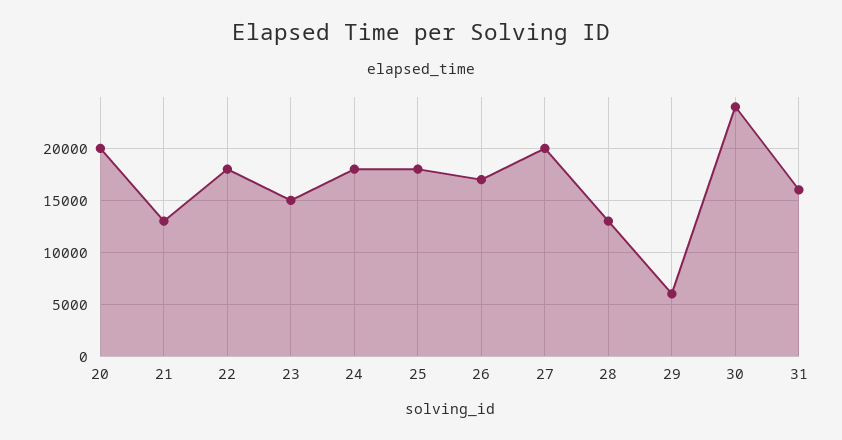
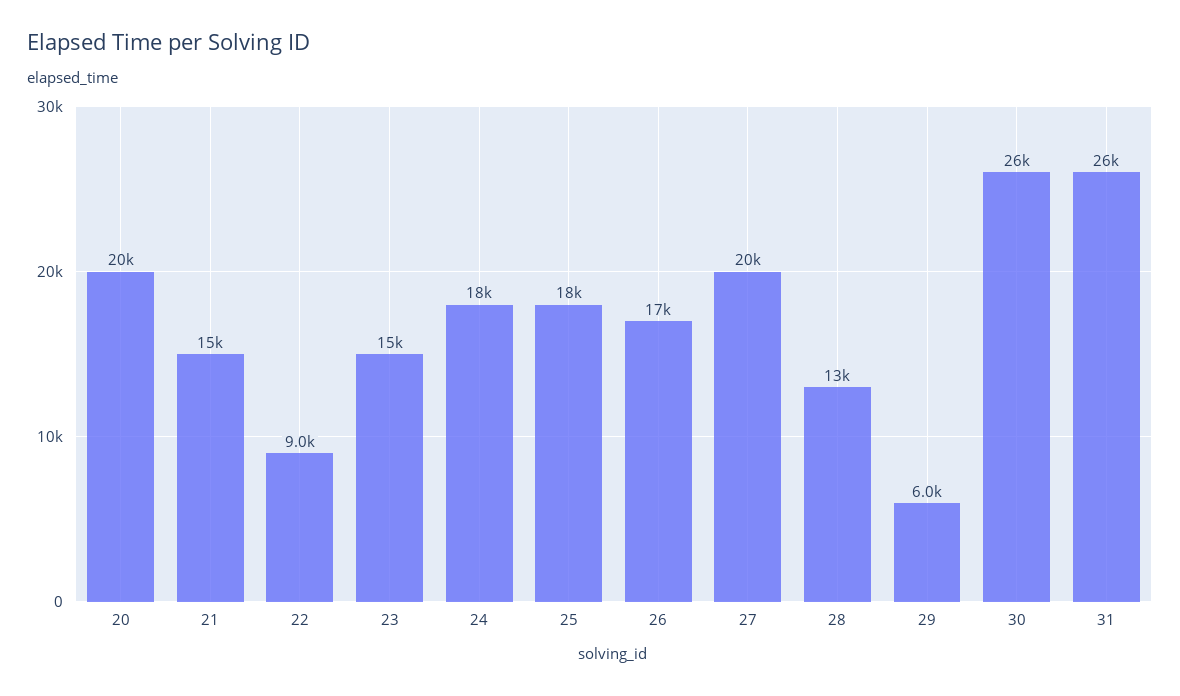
  {
    "20": 20000,
-   "21": 13000,
+   "21": 15000,
-   "22": 18000,
+   "22": 9000,
    "23": 15000,
    "24": 18000,
    "25": 18000,
    "26": 17000,
    "27": 20000,
    "28": 13000,
    "29": 6000,
-   "30": 24000,
+   "30": 26000,
-   "31": 16000
+   "31": 26000
  }

